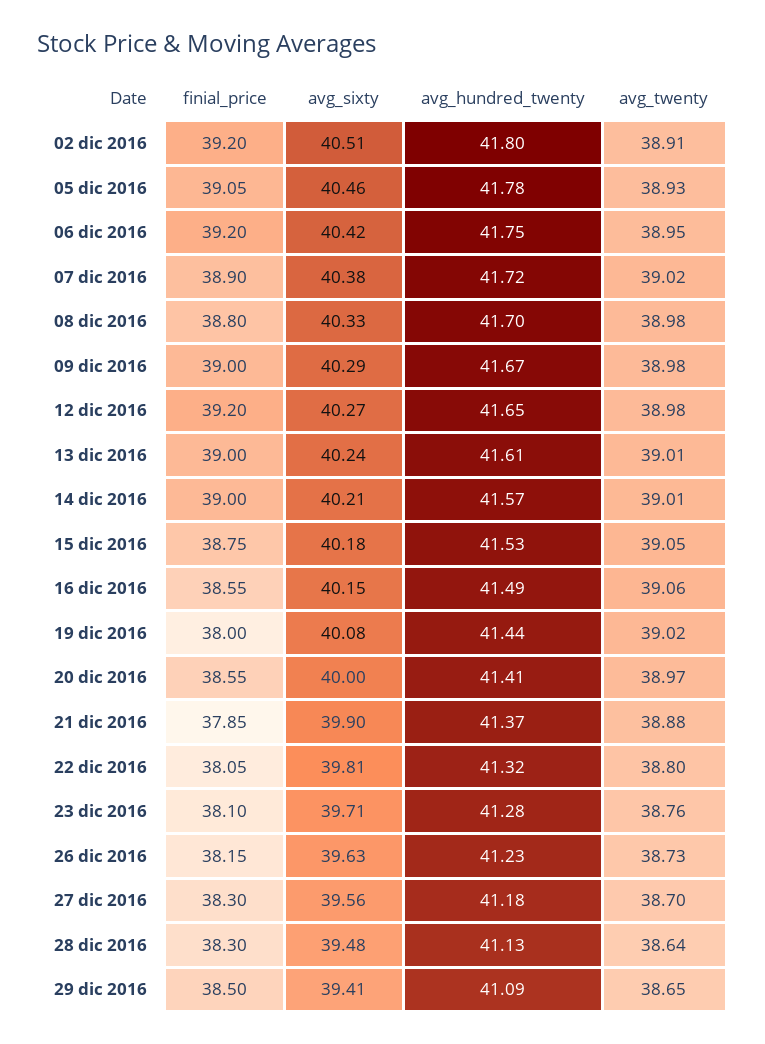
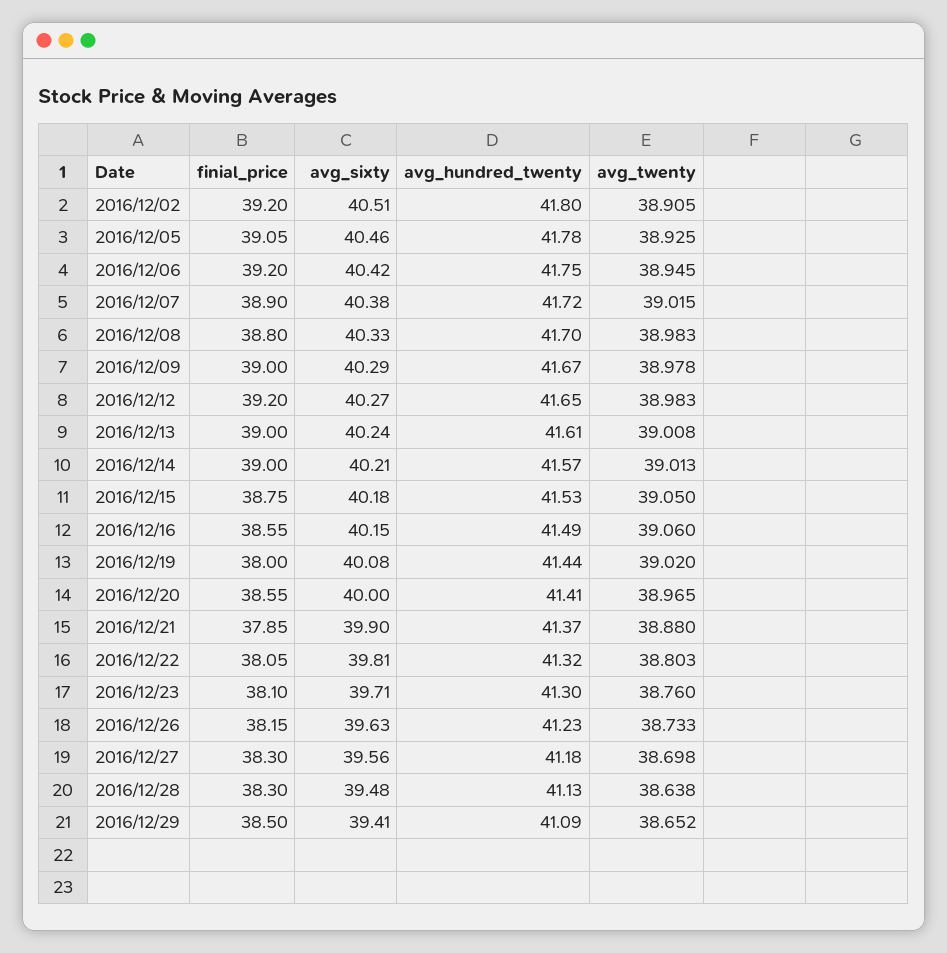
  {
    "finial_price": {
      "02 dic 2016": 39.2,
      "05 dic 2016": 39.05,
      "06 dic 2016": 39.2,
      "07 dic 2016": 38.9,
      "08 dic 2016": 38.8,
      "09 dic 2016": 39,
      "12 dic 2016": 39.2,
      "13 dic 2016": 39,
      "14 dic 2016": 39,
      "15 dic 2016": 38.75,
      "16 dic 2016": 38.55,
      "19 dic 2016": 38,
      "20 dic 2016": 38.55,
      "21 dic 2016": 37.85,
      "22 dic 2016": 38.05,
      "23 dic 2016": 38.1,
      "26 dic 2016": 38.15,
      "27 dic 2016": 38.3,
      "28 dic 2016": 38.3,
      "29 dic 2016": 38.5
    },
    "avg_sixty": {
      "02 dic 2016": 40.51,
      "05 dic 2016": 40.46,
      "06 dic 2016": 40.42,
      "07 dic 2016": 40.38,
      "08 dic 2016": 40.33,
      "09 dic 2016": 40.29,
      "12 dic 2016": 40.27,
      "13 dic 2016": 40.24,
      "14 dic 2016": 40.21,
      "15 dic 2016": 40.18,
      "16 dic 2016": 40.15,
      "19 dic 2016": 40.08,
      "20 dic 2016": 40,
      "21 dic 2016": 39.9,
      "22 dic 2016": 39.81,
      "23 dic 2016": 39.71,
      "26 dic 2016": 39.63,
      "27 dic 2016": 39.56,
      "28 dic 2016": 39.48,
      "29 dic 2016": 39.41
    },
    "avg_hundred_twenty": {
      "02 dic 2016": 41.8,
      "05 dic 2016": 41.78,
      "06 dic 2016": 41.75,
      "07 dic 2016": 41.72,
      "08 dic 2016": 41.7,
      "09 dic 2016": 41.67,
      "12 dic 2016": 41.65,
      "13 dic 2016": 41.61,
      "14 dic 2016": 41.57,
      "15 dic 2016": 41.53,
      "16 dic 2016": 41.49,
      "19 dic 2016": 41.44,
      "20 dic 2016": 41.41,
      "21 dic 2016": 41.37,
      "22 dic 2016": 41.32,
-     "23 dic 2016": 41.28,
+     "23 dic 2016": 41.3,
      "26 dic 2016": 41.23,
      "27 dic 2016": 41.18,
      "28 dic 2016": 41.13,
      "29 dic 2016": 41.09
    },
    "avg_twenty": {
      "02 dic 2016": 38.905,
      "05 dic 2016": 38.925,
      "06 dic 2016": 38.945,
      "07 dic 2016": 39.015,
      "08 dic 2016": 38.983,
      "09 dic 2016": 38.978,
      "12 dic 2016": 38.983,
      "13 dic 2016": 39.008,
      "14 dic 2016": 39.013,
      "15 dic 2016": 39.05,
      "16 dic 2016": 39.06,
      "19 dic 2016": 39.02,
      "20 dic 2016": 38.965,
      "21 dic 2016": 38.88,
      "22 dic 2016": 38.803,
      "23 dic 2016": 38.76,
      "26 dic 2016": 38.733,
      "27 dic 2016": 38.698,
      "28 dic 2016": 38.638,
      "29 dic 2016": 38.652
    }
  }

